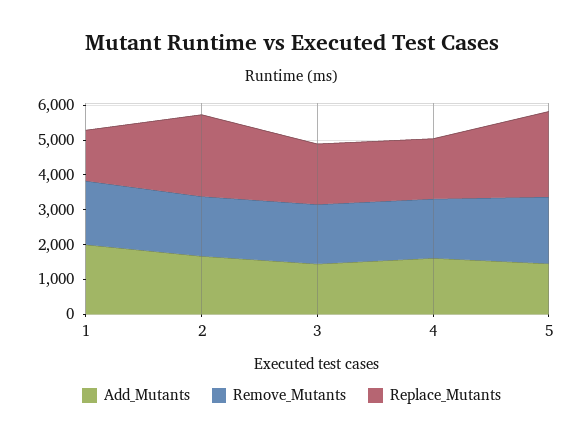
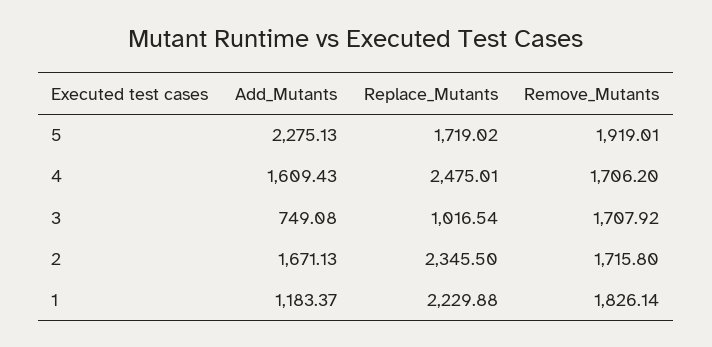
  {
    "Add_Mutants": {
-     "1": 2000,
+     "1": 1183.37,
      "2": 1671.13,
-     "3": 1500,
+     "3": 749.08,
      "4": 1609.43,
-     "5": 1500
+     "5": 2275.13
    },
    "Remove_Mutants": {
      "1": 1826.14,
      "2": 1715.8,
      "3": 1707.92,
      "4": 1706.2,
      "5": 1919.01
    },
    "Replace_Mutants": {
-     "1": 1500,
+     "1": 2229.88,
      "2": 2345.5,
-     "3": 1750,
+     "3": 1016.54,
-     "4": 1750,
+     "4": 2475.01,
-     "5": 2500
+     "5": 1719.02
    }
  }

